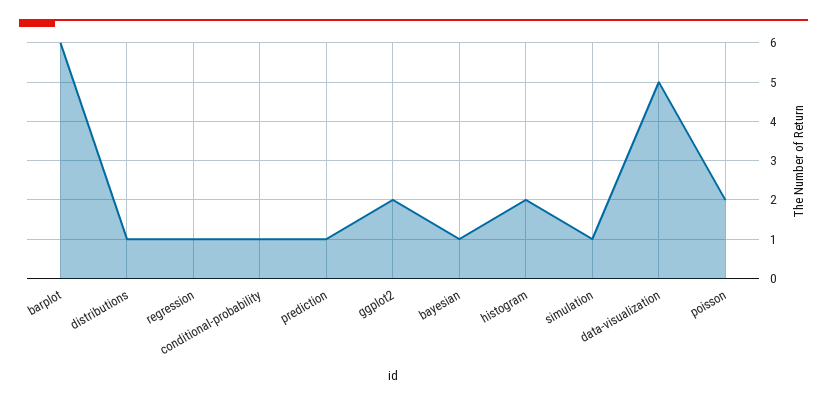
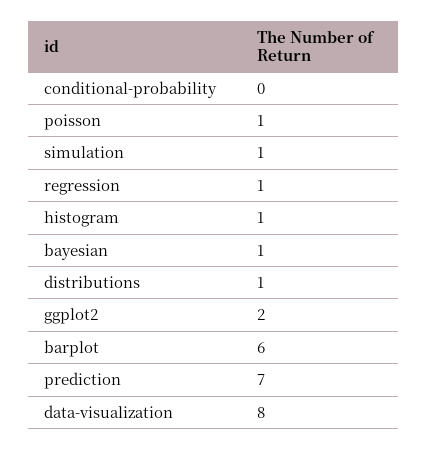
  {
    "barplot": 6,
    "distributions": 1,
    "regression": 1,
-   "conditional-probability": 1,
+   "conditional-probability": 0,
-   "prediction": 1,
+   "prediction": 7,
    "ggplot2": 2,
    "bayesian": 1,
-   "histogram": 2,
+   "histogram": 1,
    "simulation": 1,
-   "data-visualization": 5,
+   "data-visualization": 8,
-   "poisson": 2
+   "poisson": 1
  }

